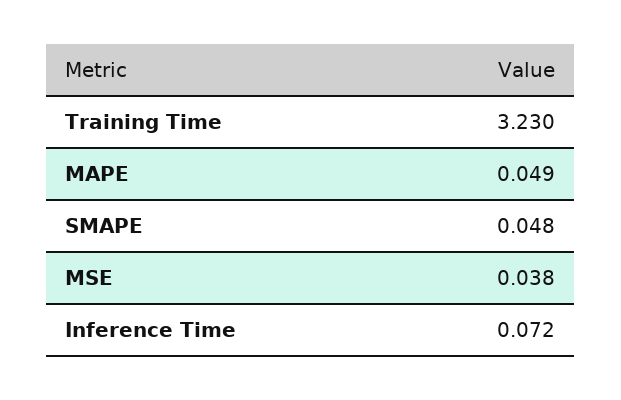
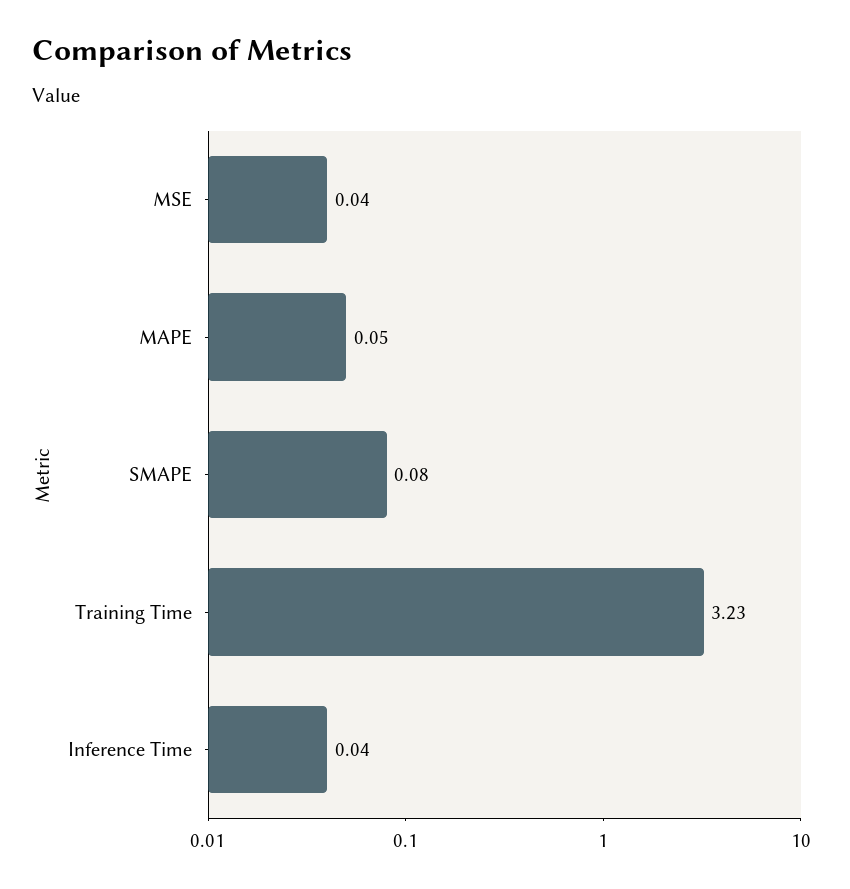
  {
    "Training Time": 3.23,
    "MAPE": 0.049,
-   "SMAPE": 0.048,
+   "SMAPE": 0.08,
    "MSE": 0.038,
-   "Inference Time": 0.072
+   "Inference Time": 0.04
  }

